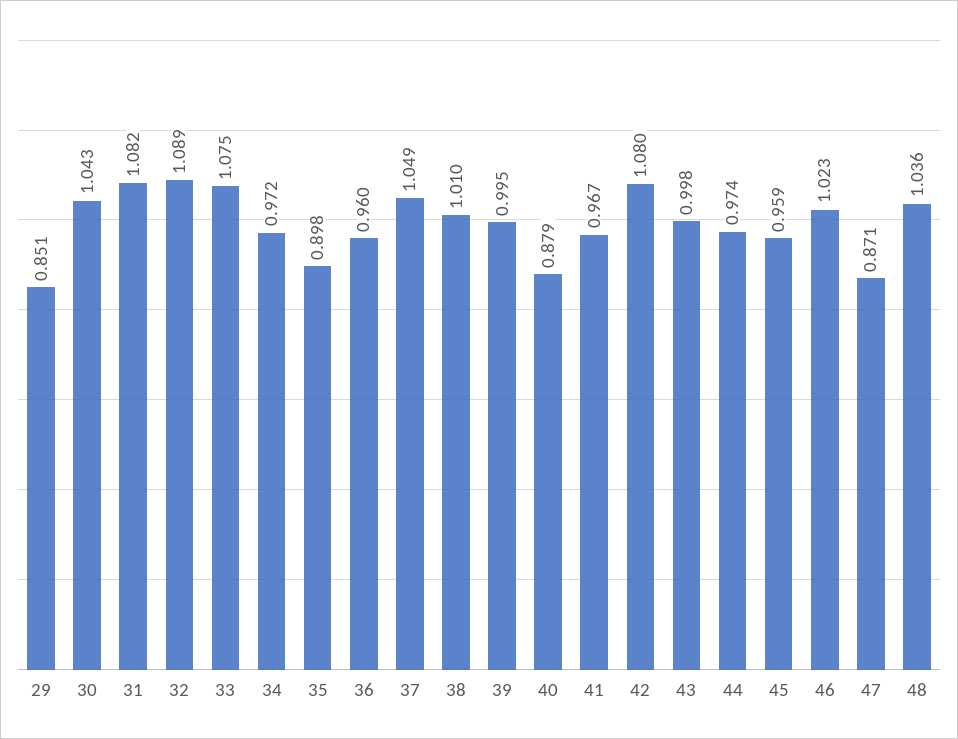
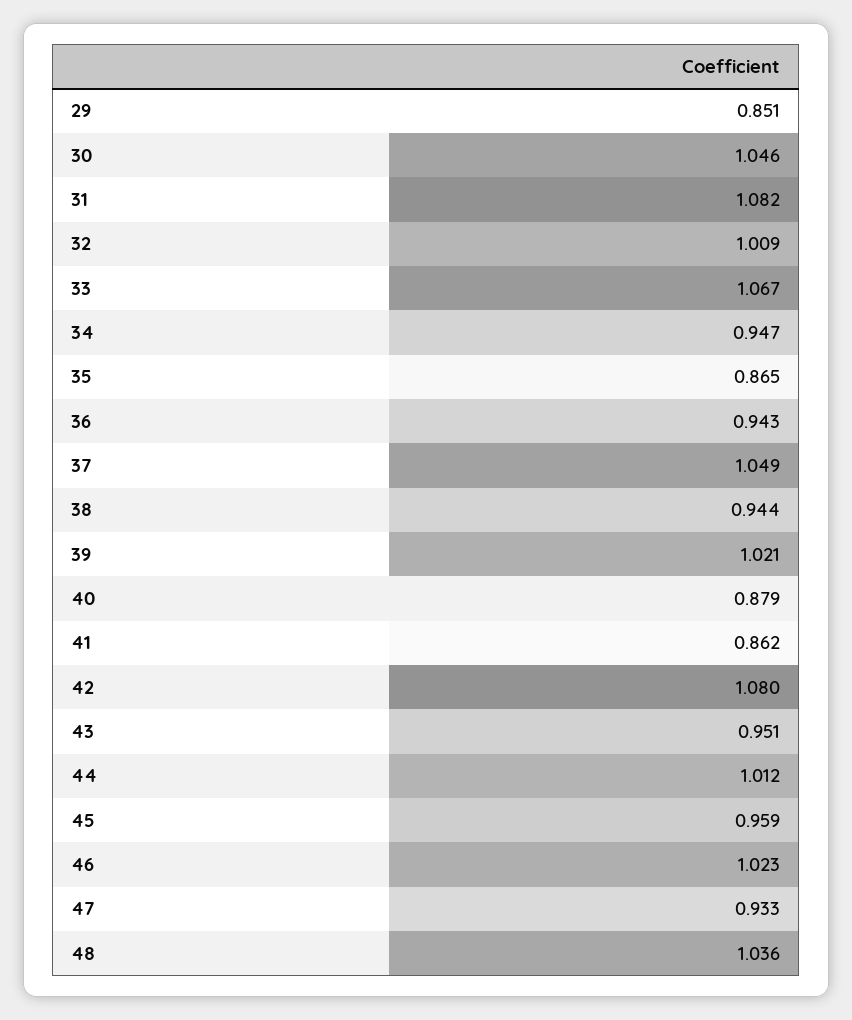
  {
    "29": 0.851,
-   "30": 1.043,
+   "30": 1.046,
    "31": 1.082,
-   "32": 1.089,
+   "32": 1.009,
-   "33": 1.075,
+   "33": 1.067,
-   "34": 0.972,
+   "34": 0.947,
-   "35": 0.898,
+   "35": 0.865,
-   "36": 0.96,
+   "36": 0.943,
    "37": 1.049,
-   "38": 1.01,
+   "38": 0.944,
-   "39": 0.995,
+   "39": 1.021,
    "40": 0.879,
-   "41": 0.967,
+   "41": 0.862,
    "42": 1.08,
-   "43": 0.998,
+   "43": 0.951,
-   "44": 0.974,
+   "44": 1.012,
    "45": 0.959,
    "46": 1.023,
-   "47": 0.871,
+   "47": 0.933,
    "48": 1.036
  }

